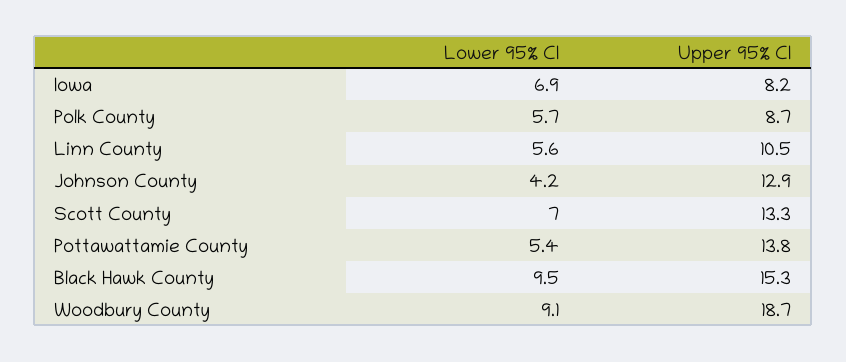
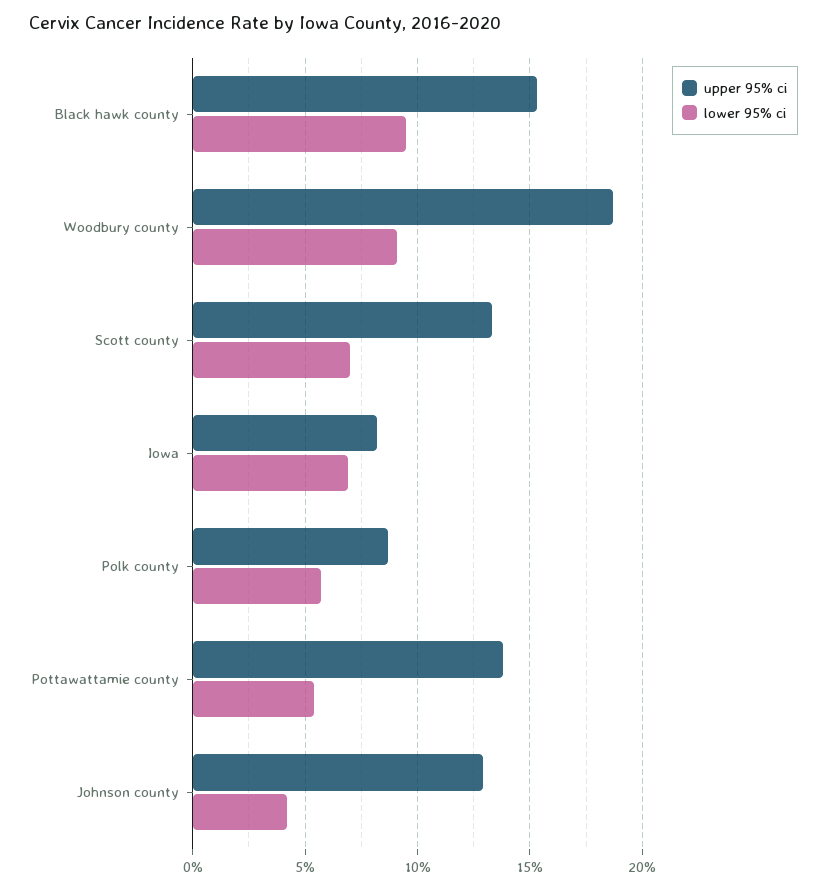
  {
    "Lower 95% CI": {
      "Iowa": 6.9,
      "Polk County": 5.7,
-     "Linn County": 5.6,
      "Johnson County": 4.2,
      "Scott County": 7,
      "Pottawattamie County": 5.4,
      "Black Hawk County": 9.5,
      "Woodbury County": 9.1
    },
    "Upper 95% CI": {
      "Iowa": 8.2,
      "Polk County": 8.7,
-     "Linn County": 10.5,
      "Johnson County": 12.9,
      "Scott County": 13.3,
      "Pottawattamie County": 13.8,
      "Black Hawk County": 15.3,
      "Woodbury County": 18.7
    }
  }

